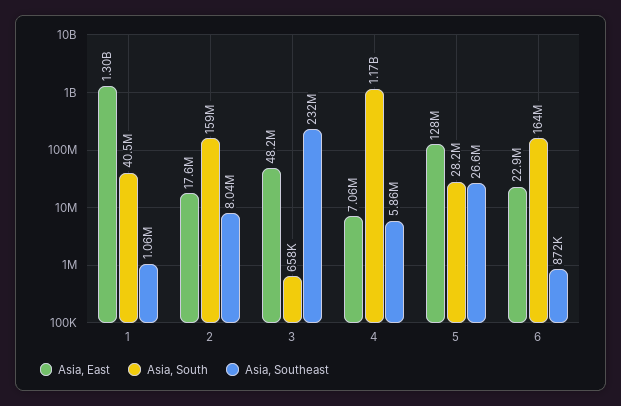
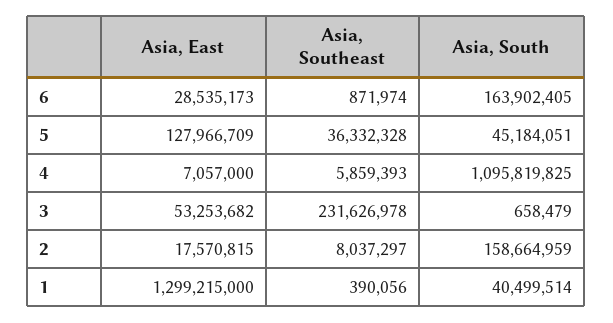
  {
    "Asia, East": {
      "1": 1299215000,
      "2": 17570815,
-     "3": 48200000,
+     "3": 53253682,
      "4": 7057000,
      "5": 127966709,
-     "6": 22900000
+     "6": 28535173
    },
    "Asia, South": {
      "1": 40499514,
      "2": 158664959,
      "3": 658479,
-     "4": 1170000000,
+     "4": 1095819825,
-     "5": 28200000,
+     "5": 45184051,
      "6": 163902405
    },
    "Asia, Southeast": {
-     "1": 1060000,
+     "1": 390056,
      "2": 8037297,
      "3": 231626978,
      "4": 5859393,
-     "5": 26600000,
+     "5": 36332328,
      "6": 871974
    }
  }

